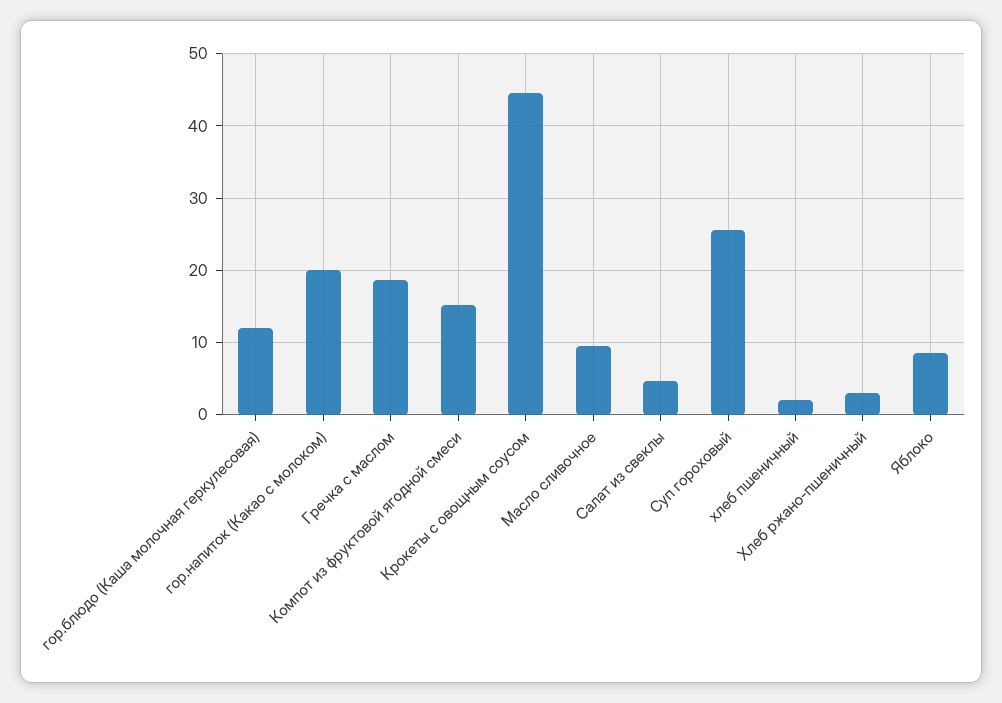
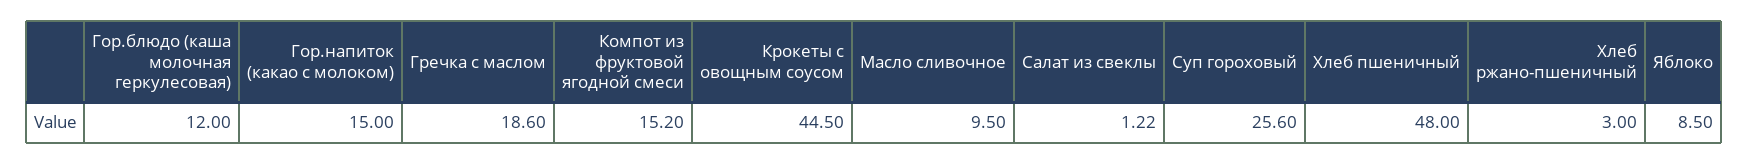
  {
    "гор.блюдо (Каша молочная геркулесовая)": 12,
-   "гор.напиток (Какао с молоком)": 20,
+   "гор.напиток (Какао с молоком)": 15,
    "Гречка с маслом": 18.6,
    "Компот из фруктовой ягодной смеси": 15.2,
    "Крокеты с овощным соусом": 44.5,
    "Масло сливочное": 9.5,
-   "Салат из свеклы": 5,
+   "Салат из свеклы": 1.22,
    "Суп гороховый": 25.6,
-   "хлеб пшеничный": 2,
+   "хлеб пшеничный": 48,
    "Хлеб ржано-пшеничный": 3,
    "Яблоко": 8.5
  }

